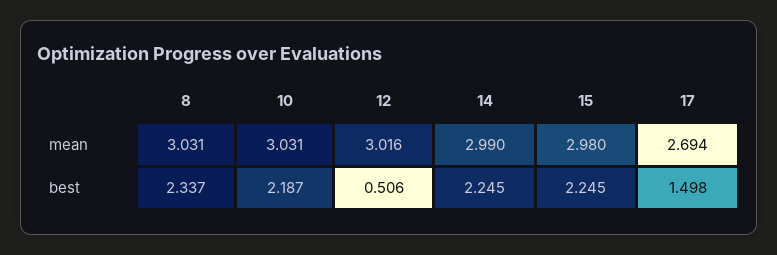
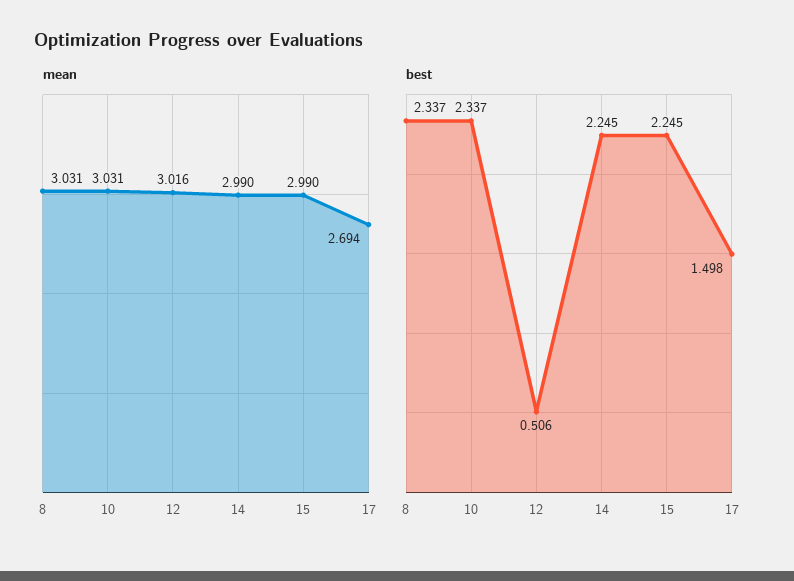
  {
    "mean": {
      "8": 3.031,
      "10": 3.031,
      "12": 3.016,
      "14": 2.99,
-     "15": 2.98,
+     "15": 2.99,
      "17": 2.694
    },
    "best": {
      "8": 2.337,
-     "10": 2.187,
+     "10": 2.337,
      "12": 0.506,
      "14": 2.245,
      "15": 2.245,
      "17": 1.498
    }
  }

